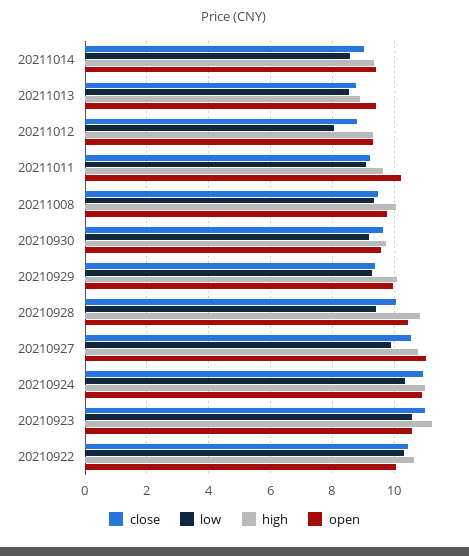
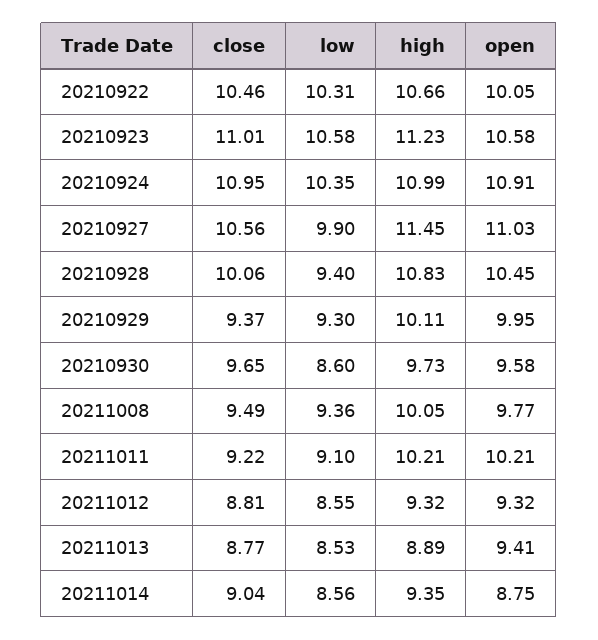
  {
    "close": {
      "20211014": 9.04,
      "20211013": 8.77,
      "20211012": 8.81,
      "20211011": 9.22,
      "20211008": 9.49,
      "20210930": 9.65,
      "20210929": 9.37,
      "20210928": 10.06,
      "20210927": 10.56,
      "20210924": 10.95,
      "20210923": 11.01,
      "20210922": 10.46
    },
    "low": {
      "20211014": 8.56,
      "20211013": 8.53,
-     "20211012": 8,
+     "20211012": 8.55,
      "20211011": 9.1,
      "20211008": 9.36,
-     "20210930": 9.2,
+     "20210930": 8.6,
      "20210929": 9.3,
      "20210928": 9.4,
      "20210927": 9.9,
      "20210924": 10.35,
      "20210923": 10.58,
      "20210922": 10.31
    },
    "high": {
      "20211014": 9.35,
      "20211013": 8.89,
      "20211012": 9.32,
-     "20211011": 9.6,
+     "20211011": 10.21,
      "20211008": 10.05,
      "20210930": 9.73,
      "20210929": 10.11,
      "20210928": 10.83,
-     "20210927": 10.8,
+     "20210927": 11.45,
      "20210924": 10.99,
      "20210923": 11.23,
      "20210922": 10.66
    },
    "open": {
-     "20211014": 9.4,
+     "20211014": 8.75,
      "20211013": 9.41,
      "20211012": 9.32,
      "20211011": 10.21,
      "20211008": 9.77,
      "20210930": 9.58,
      "20210929": 9.95,
      "20210928": 10.45,
      "20210927": 11.03,
      "20210924": 10.91,
      "20210923": 10.58,
      "20210922": 10.05
    }
  }

